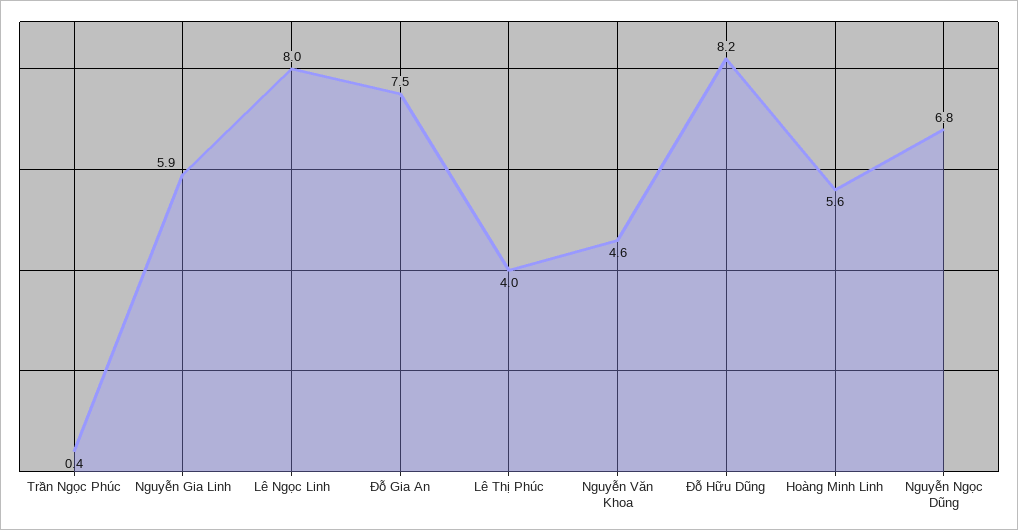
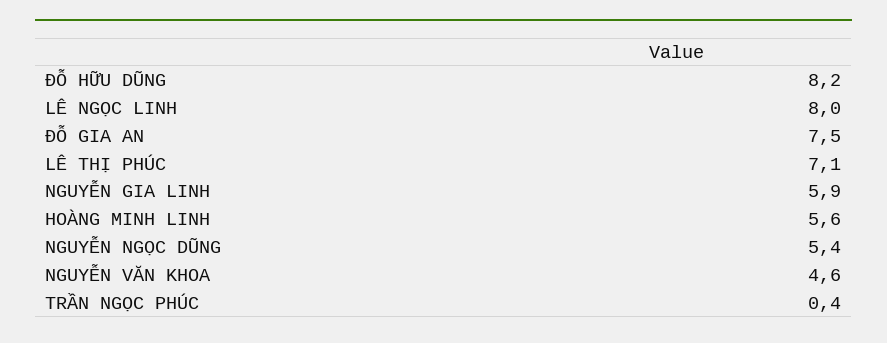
  {
    "Trần Ngọc Phúc": 0.4,
    "Nguyễn Gia Linh": 5.9,
    "Lê Ngọc Linh": 8,
    "Đỗ Gia An": 7.5,
-   "Lê Thị Phúc": 4,
+   "Lê Thị Phúc": 7.1,
    "Nguyễn Văn Khoa": 4.6,
    "Đỗ Hữu Dũng": 8.2,
    "Hoàng Minh Linh": 5.6,
-   "Nguyễn Ngọc Dũng": 6.8
+   "Nguyễn Ngọc Dũng": 5.4
  }

